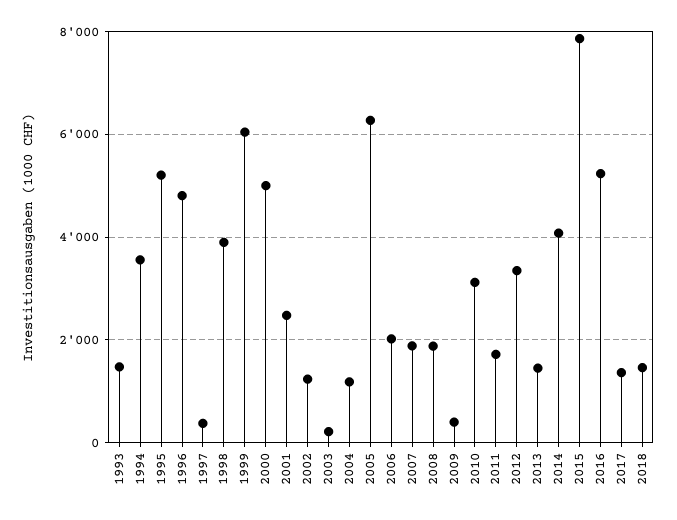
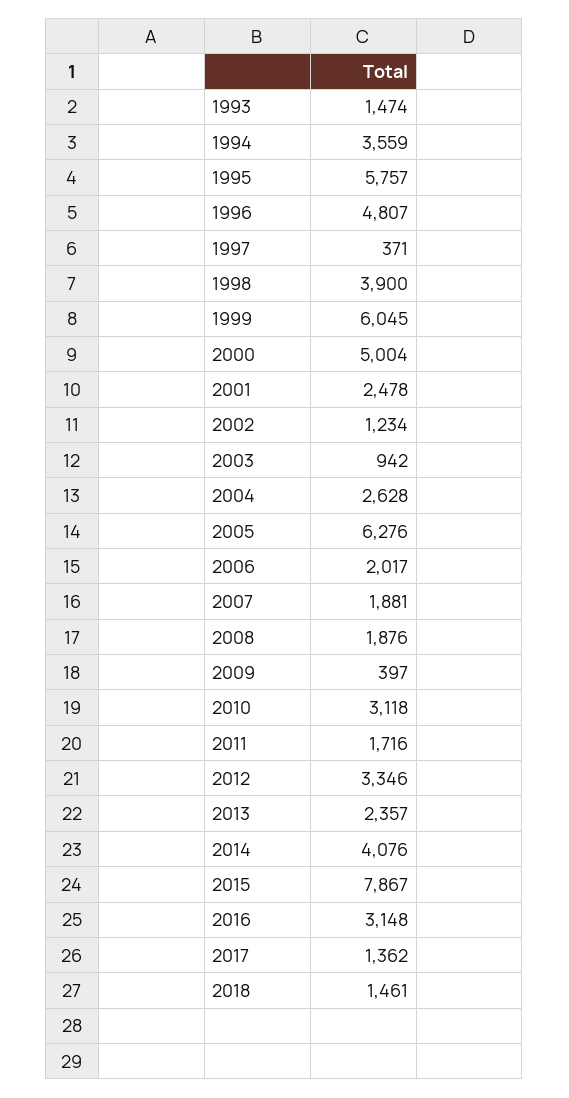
  {
    "1993": 1474,
    "1994": 3559,
-   "1995": 5200,
+   "1995": 5757,
    "1996": 4807,
    "1997": 371,
    "1998": 3900,
    "1999": 6045,
    "2000": 5004,
    "2001": 2478,
    "2002": 1234,
-   "2003": 200,
+   "2003": 942,
-   "2004": 1200,
+   "2004": 2628,
    "2005": 6276,
    "2006": 2017,
    "2007": 1881,
    "2008": 1876,
    "2009": 397,
    "2010": 3118,
    "2011": 1716,
    "2012": 3346,
-   "2013": 1400,
+   "2013": 2357,
    "2014": 4076,
    "2015": 7867,
-   "2016": 5200,
+   "2016": 3148,
    "2017": 1362,
    "2018": 1461
  }

